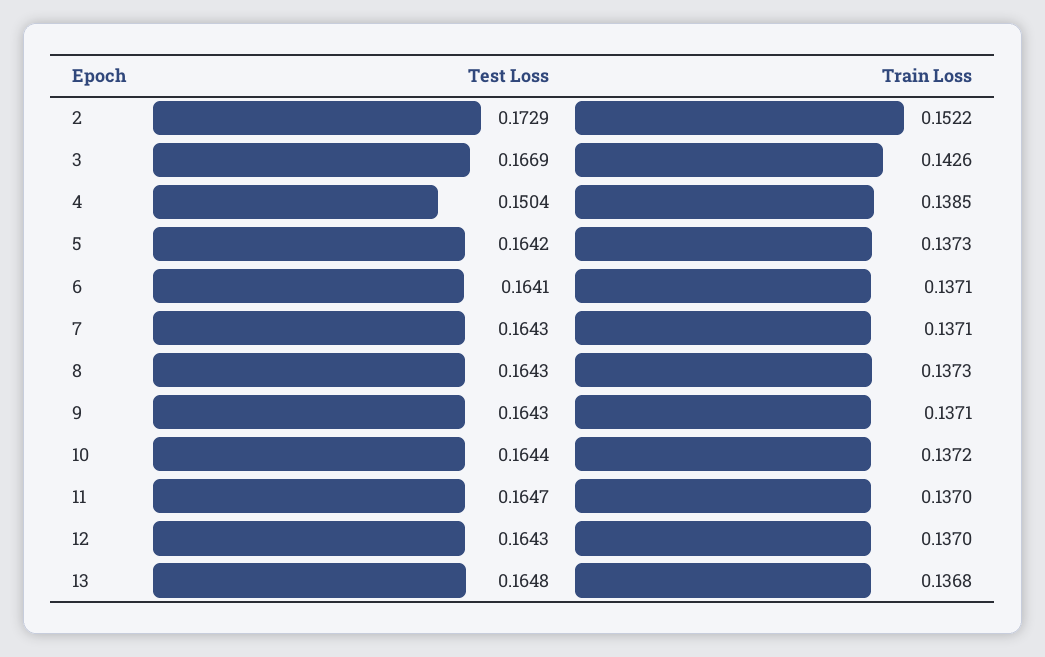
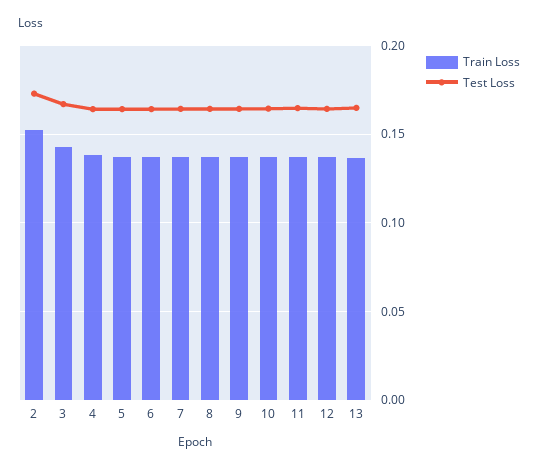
  {
    "Test Loss": {
      "2": 0.1729,
      "3": 0.1669,
-     "4": 0.1504,
+     "4": 0.165,
      "5": 0.1642,
      "6": 0.1641,
      "7": 0.1643,
      "8": 0.1643,
      "9": 0.1643,
      "10": 0.1644,
      "11": 0.1647,
      "12": 0.1643,
      "13": 0.1648
    },
    "Train Loss": {
      "2": 0.1522,
      "3": 0.1426,
      "4": 0.1385,
      "5": 0.1373,
      "6": 0.1371,
      "7": 0.1371,
      "8": 0.1373,
      "9": 0.1371,
      "10": 0.1372,
      "11": 0.137,
      "12": 0.137,
      "13": 0.1368
    }
  }

